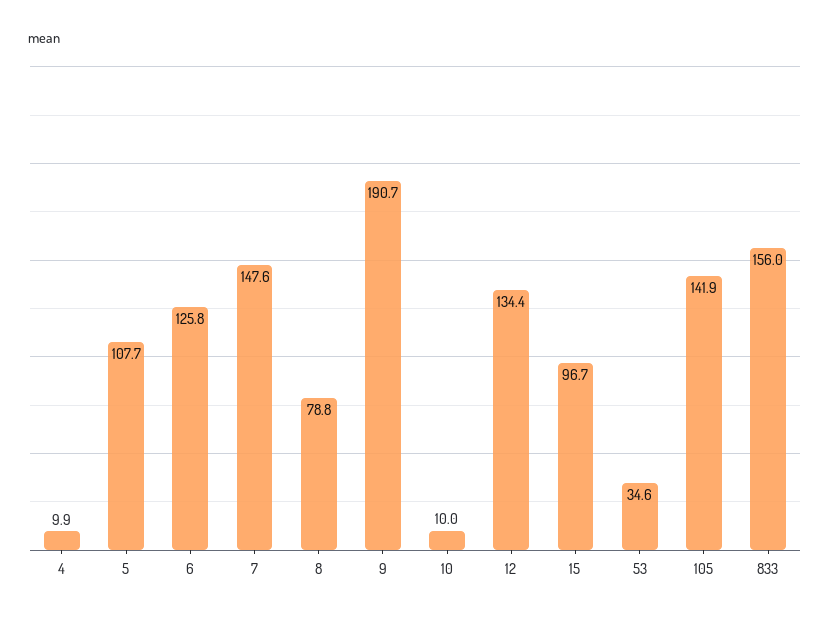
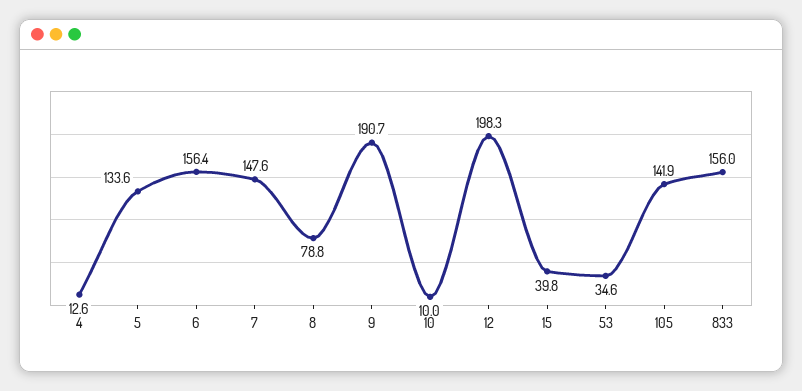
  {
-   "4": 9.9,
+   "4": 12.6,
-   "5": 107.7,
+   "5": 133.6,
-   "6": 125.8,
+   "6": 156.4,
    "7": 147.6,
    "8": 78.8,
    "9": 190.7,
    "10": 10,
-   "12": 134.4,
+   "12": 198.3,
-   "15": 96.7,
+   "15": 39.8,
    "53": 34.6,
    "105": 141.9,
    "833": 156
  }

